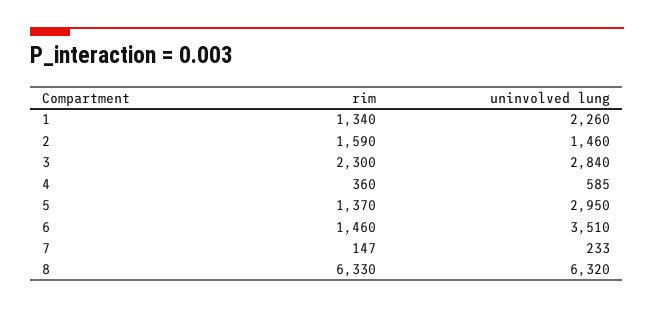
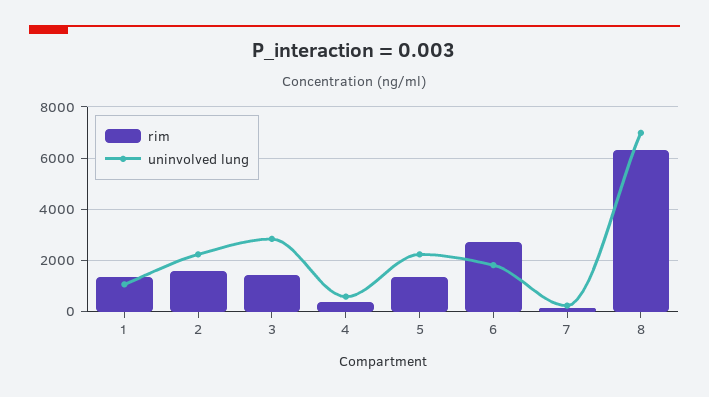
  {
    "rim": {
      "1": 1340,
      "2": 1590,
-     "3": 2300,
+     "3": 1500,
      "4": 360,
      "5": 1370,
-     "6": 1460,
+     "6": 2750,
      "7": 147,
      "8": 6330
    },
    "uninvolved lung": {
-     "1": 2260,
+     "1": 1000,
-     "2": 1460,
+     "2": 2250,
      "3": 2840,
      "4": 585,
-     "5": 2950,
+     "5": 2250,
-     "6": 3510,
+     "6": 1750,
      "7": 233,
-     "8": 6320
+     "8": 7000
    }
  }

